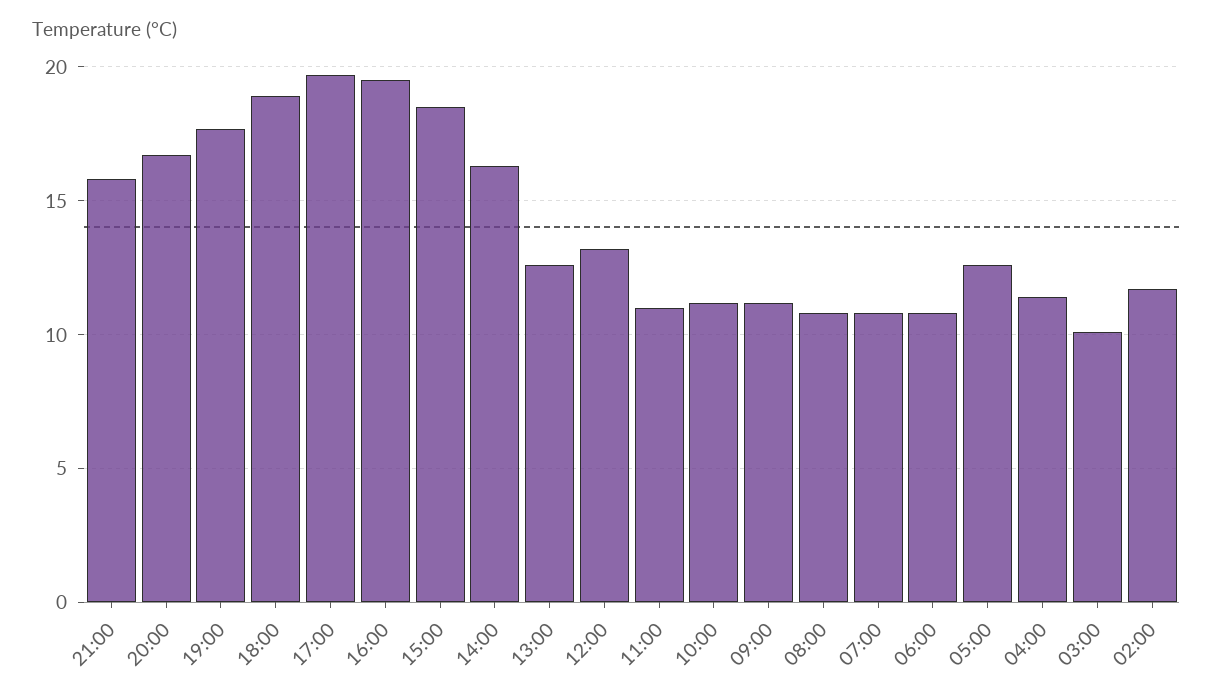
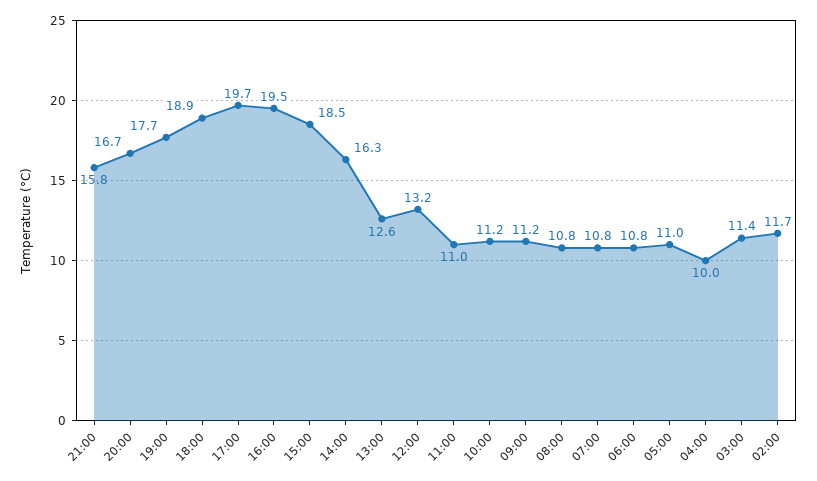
  {
    "21:00": 15.8,
    "20:00": 16.7,
    "19:00": 17.7,
    "18:00": 18.9,
    "17:00": 19.7,
    "16:00": 19.5,
    "15:00": 18.5,
    "14:00": 16.3,
    "13:00": 12.6,
    "12:00": 13.2,
    "11:00": 11,
    "10:00": 11.2,
    "09:00": 11.2,
    "08:00": 10.8,
    "07:00": 10.8,
    "06:00": 10.8,
-   "05:00": 12.5,
+   "05:00": 11,
-   "04:00": 11.5,
+   "04:00": 10,
-   "03:00": 10,
+   "03:00": 11.4,
    "02:00": 11.7
  }

